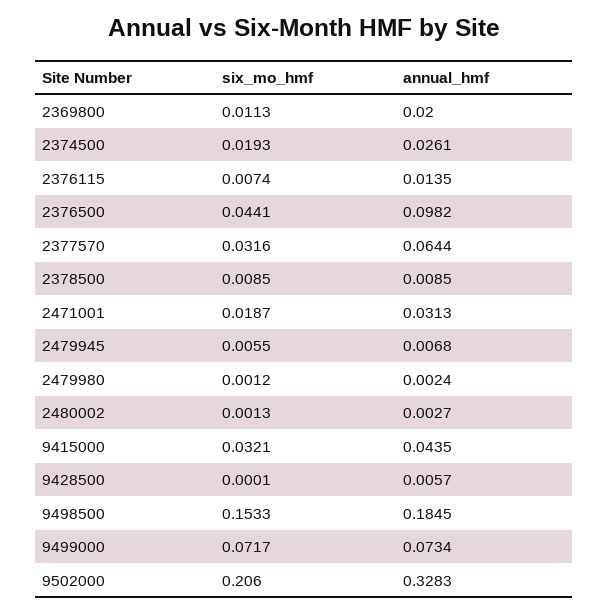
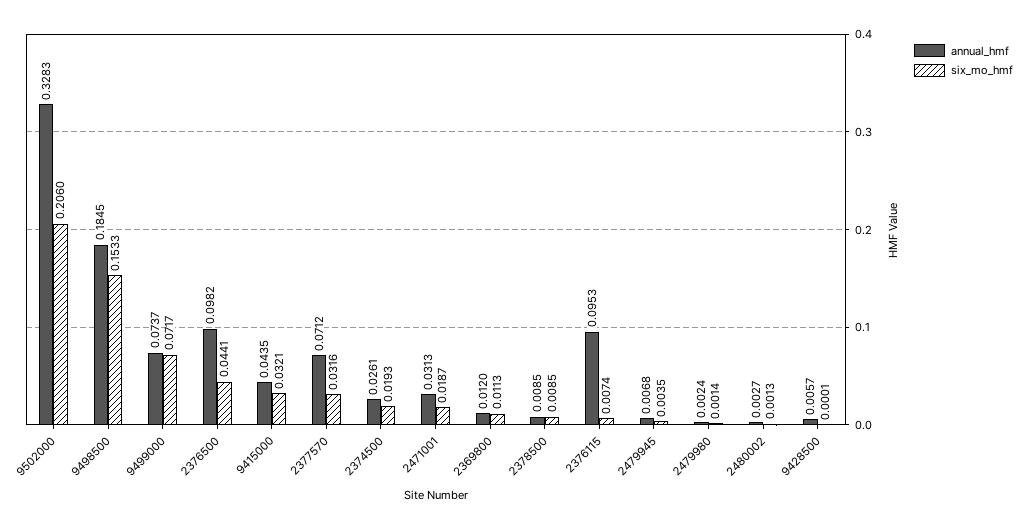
  {
    "six_mo_hmf": {
      "2369800": 0.0113,
      "2374500": 0.0193,
      "2376115": 0.0074,
      "2376500": 0.0441,
      "2377570": 0.0316,
      "2378500": 0.0085,
      "2471001": 0.0187,
-     "2479945": 0.0055,
+     "2479945": 0.0035,
-     "2479980": 0.0012,
+     "2479980": 0.0014,
      "2480002": 0.0013,
      "9415000": 0.0321,
      "9428500": 0.0001,
      "9498500": 0.1533,
      "9499000": 0.0717,
      "9502000": 0.206
    },
    "annual_hmf": {
-     "2369800": 0.02,
+     "2369800": 0.012,
      "2374500": 0.0261,
-     "2376115": 0.0135,
+     "2376115": 0.0953,
      "2376500": 0.0982,
-     "2377570": 0.0644,
+     "2377570": 0.0712,
      "2378500": 0.0085,
      "2471001": 0.0313,
      "2479945": 0.0068,
      "2479980": 0.0024,
      "2480002": 0.0027,
      "9415000": 0.0435,
      "9428500": 0.0057,
      "9498500": 0.1845,
-     "9499000": 0.0734,
+     "9499000": 0.0737,
      "9502000": 0.3283
    }
  }

